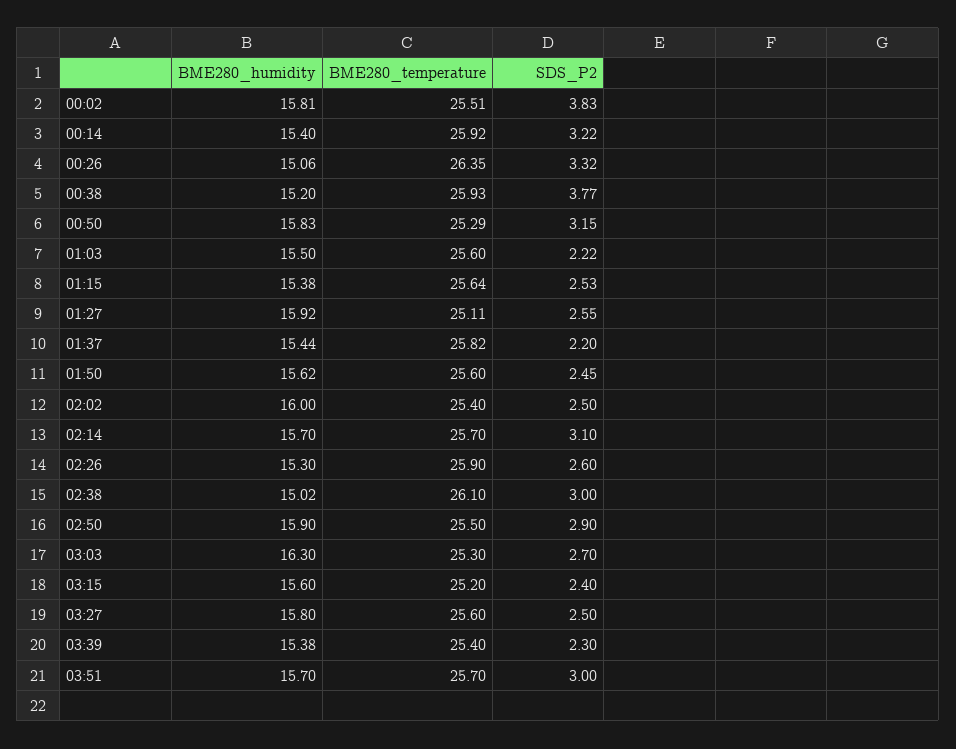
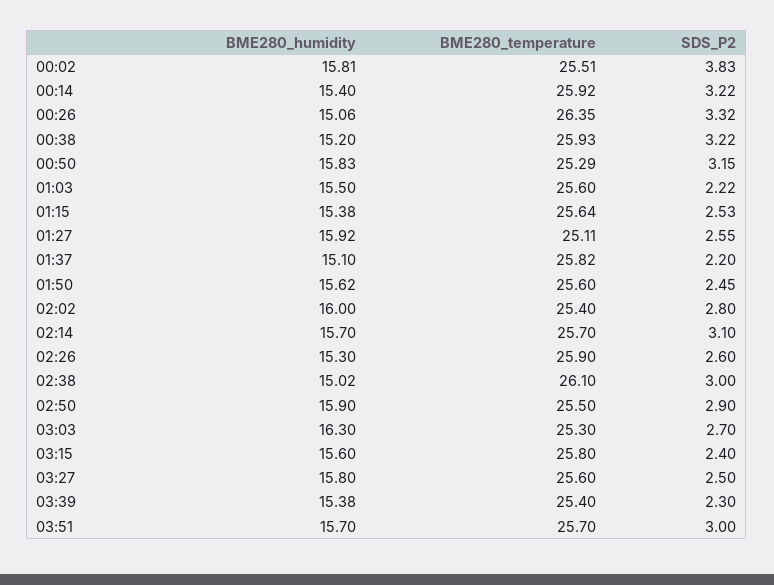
  {
    "BME280_humidity": {
      "00:02": 15.81,
      "00:14": 15.4,
      "00:26": 15.06,
      "00:38": 15.2,
      "00:50": 15.83,
      "01:03": 15.5,
      "01:15": 15.38,
      "01:27": 15.92,
-     "01:37": 15.44,
+     "01:37": 15.1,
      "01:50": 15.62,
      "02:02": 16,
      "02:14": 15.7,
      "02:26": 15.3,
      "02:38": 15.02,
      "02:50": 15.9,
      "03:03": 16.3,
      "03:15": 15.6,
      "03:27": 15.8,
      "03:39": 15.38,
      "03:51": 15.7
    },
    "BME280_temperature": {
      "00:02": 25.51,
      "00:14": 25.92,
      "00:26": 26.35,
      "00:38": 25.93,
      "00:50": 25.29,
      "01:03": 25.6,
      "01:15": 25.64,
      "01:27": 25.11,
      "01:37": 25.82,
      "01:50": 25.6,
      "02:02": 25.4,
      "02:14": 25.7,
      "02:26": 25.9,
      "02:38": 26.1,
      "02:50": 25.5,
      "03:03": 25.3,
-     "03:15": 25.2,
+     "03:15": 25.8,
      "03:27": 25.6,
      "03:39": 25.4,
      "03:51": 25.7
    },
    "SDS_P2": {
      "00:02": 3.83,
      "00:14": 3.22,
      "00:26": 3.32,
-     "00:38": 3.77,
+     "00:38": 3.22,
      "00:50": 3.15,
      "01:03": 2.22,
      "01:15": 2.53,
      "01:27": 2.55,
      "01:37": 2.2,
      "01:50": 2.45,
-     "02:02": 2.5,
+     "02:02": 2.8,
      "02:14": 3.1,
      "02:26": 2.6,
      "02:38": 3,
      "02:50": 2.9,
      "03:03": 2.7,
      "03:15": 2.4,
      "03:27": 2.5,
      "03:39": 2.3,
      "03:51": 3
    }
  }

